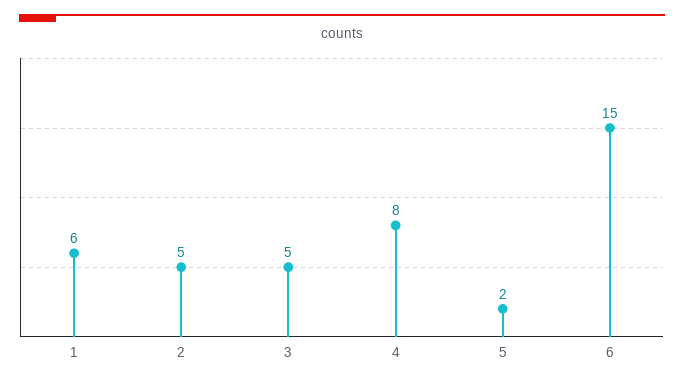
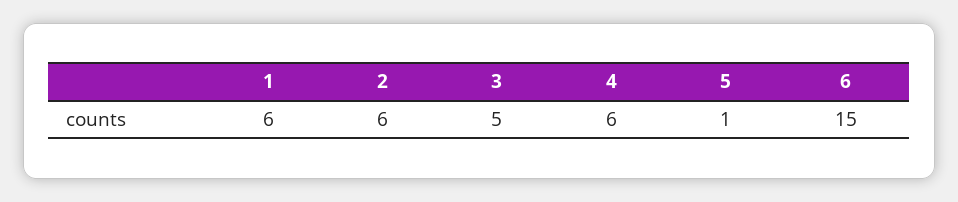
  {
    "1": 6,
-   "2": 5,
+   "2": 6,
    "3": 5,
-   "4": 8,
+   "4": 6,
-   "5": 2,
+   "5": 1,
    "6": 15
  }

